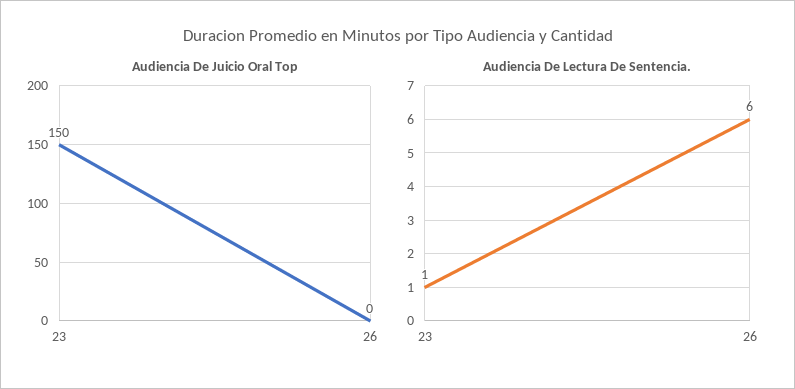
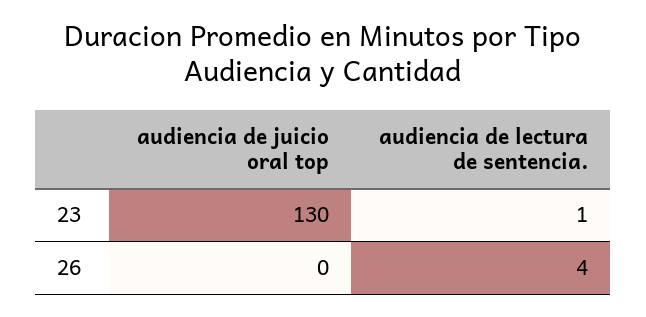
  {
    "Audiencia De Juicio Oral Top": {
-     "23": 150,
+     "23": 130,
      "26": 0
    },
    "Audiencia De Lectura De Sentencia.": {
      "23": 1,
-     "26": 6
+     "26": 4
    }
  }

